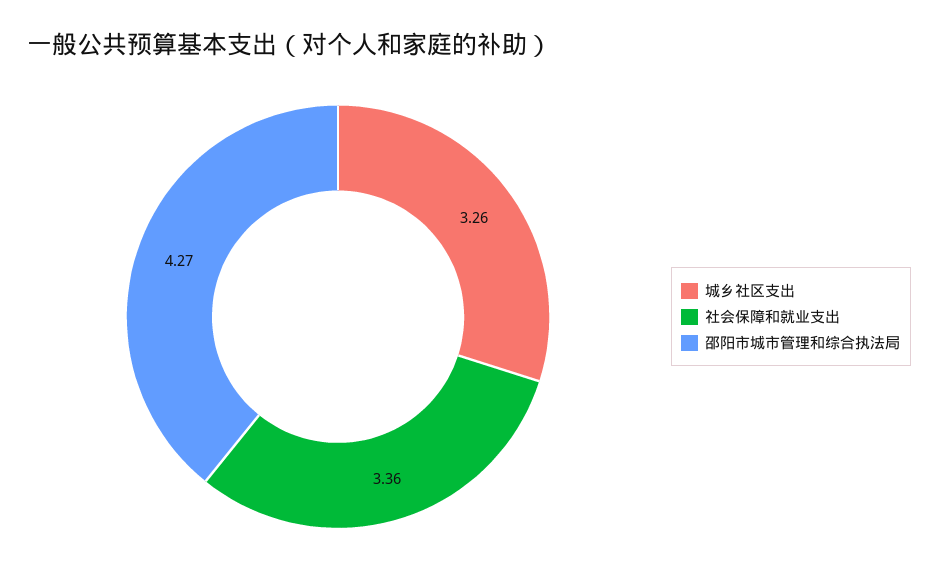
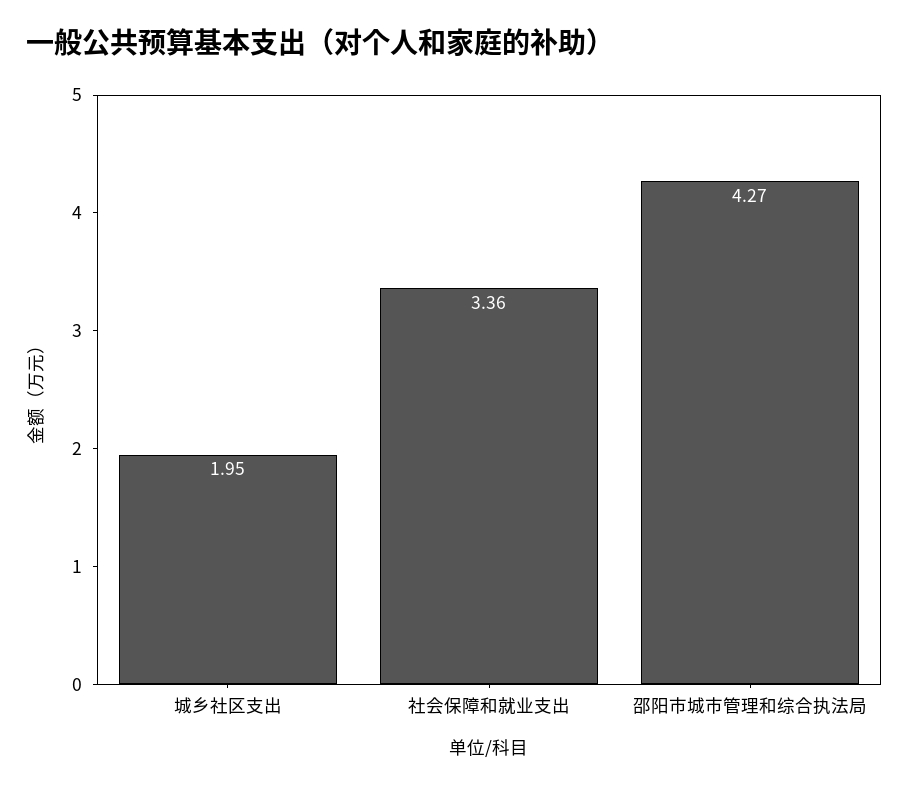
  {
-   "城乡社区支出": 3.26,
+   "城乡社区支出": 1.95,
    "社会保障和就业支出": 3.36,
    "邵阳市城市管理和综合执法局": 4.27
  }

